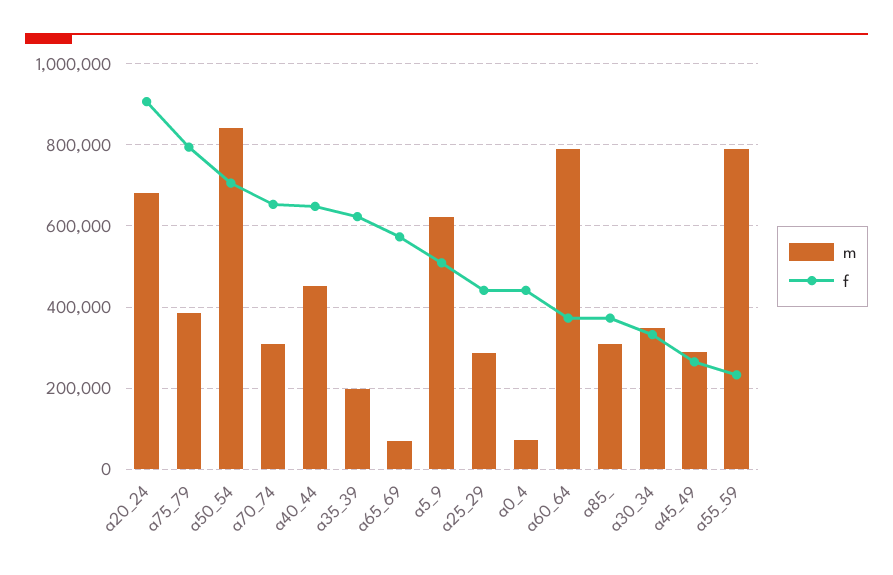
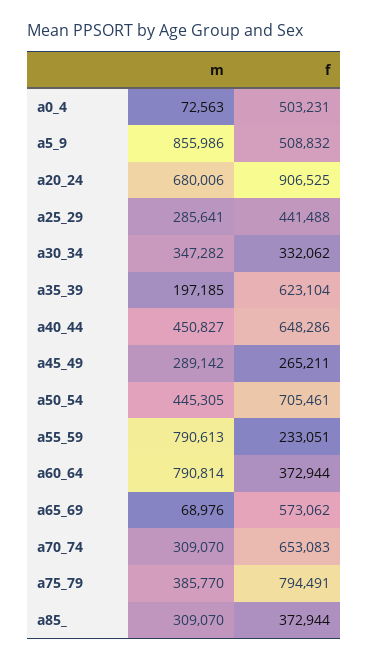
  {
    "m": {
      "a20_24": 680006,
      "a75_79": 385770,
-     "a50_54": 840000,
+     "a50_54": 445305,
      "a70_74": 309070,
      "a40_44": 450827,
      "a35_39": 197185,
      "a65_69": 68976,
-     "a5_9": 620000,
+     "a5_9": 855986,
      "a25_29": 285641,
      "a0_4": 72563,
      "a60_64": 790814,
      "a85_": 309070,
      "a30_34": 347282,
      "a45_49": 289142,
      "a55_59": 790613
    },
    "f": {
      "a20_24": 906525,
      "a75_79": 794491,
      "a50_54": 705461,
      "a70_74": 653083,
      "a40_44": 648286,
      "a35_39": 623104,
      "a65_69": 573062,
      "a5_9": 508832,
      "a25_29": 441488,
-     "a0_4": 440000,
+     "a0_4": 503231,
      "a60_64": 372944,
      "a85_": 372944,
      "a30_34": 332062,
      "a45_49": 265211,
      "a55_59": 233051
    }
  }

